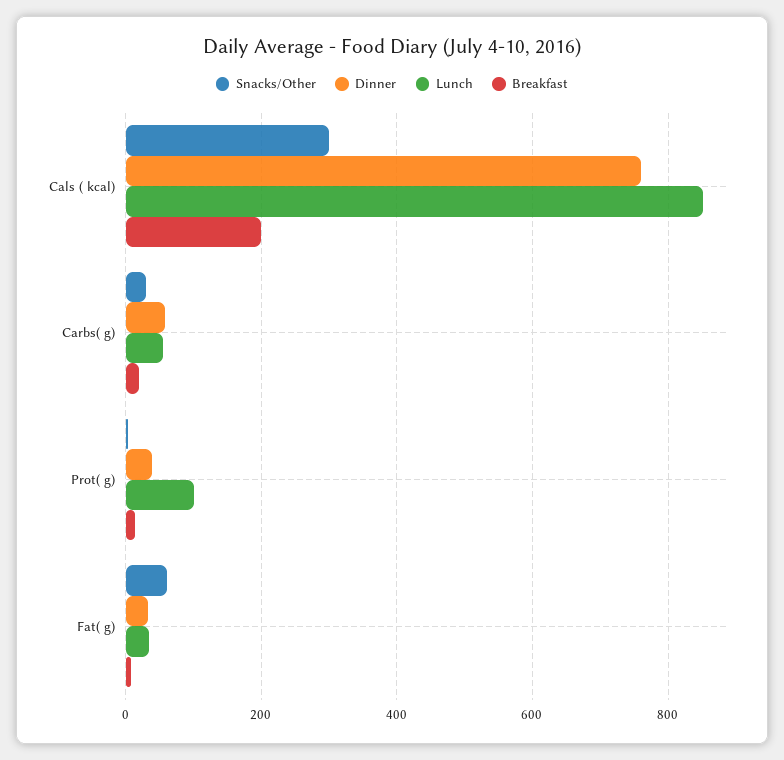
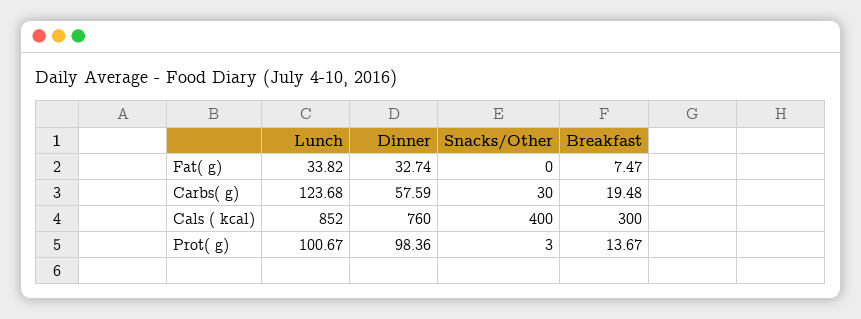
  {
    "Snacks/Other": {
-     "Cals ( kcal)": 300,
+     "Cals ( kcal)": 400,
      "Carbs( g)": 30,
      "Prot( g)": 3,
-     "Fat( g)": 60
+     "Fat( g)": 0
    },
    "Dinner": {
      "Cals ( kcal)": 760,
      "Carbs( g)": 57.59,
-     "Prot( g)": 40,
+     "Prot( g)": 98.36,
      "Fat( g)": 32.74
    },
    "Lunch": {
      "Cals ( kcal)": 852,
-     "Carbs( g)": 60,
+     "Carbs( g)": 123.68,
      "Prot( g)": 100.67,
      "Fat( g)": 33.82
    },
    "Breakfast": {
-     "Cals ( kcal)": 200,
+     "Cals ( kcal)": 300,
      "Carbs( g)": 19.48,
      "Prot( g)": 13.67,
      "Fat( g)": 7.47
    }
  }

